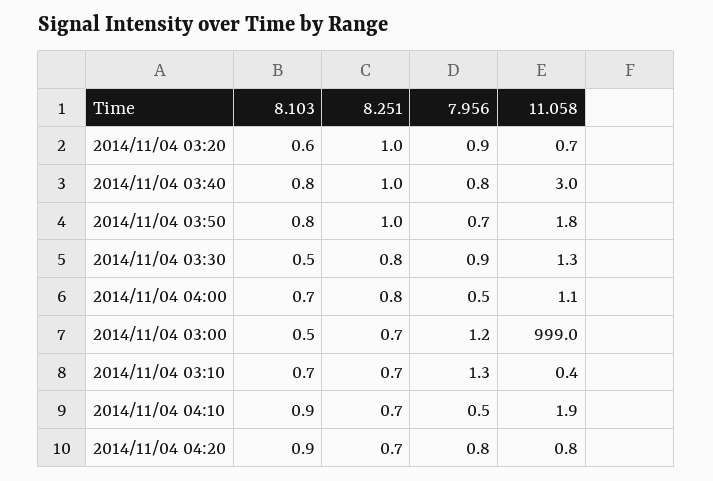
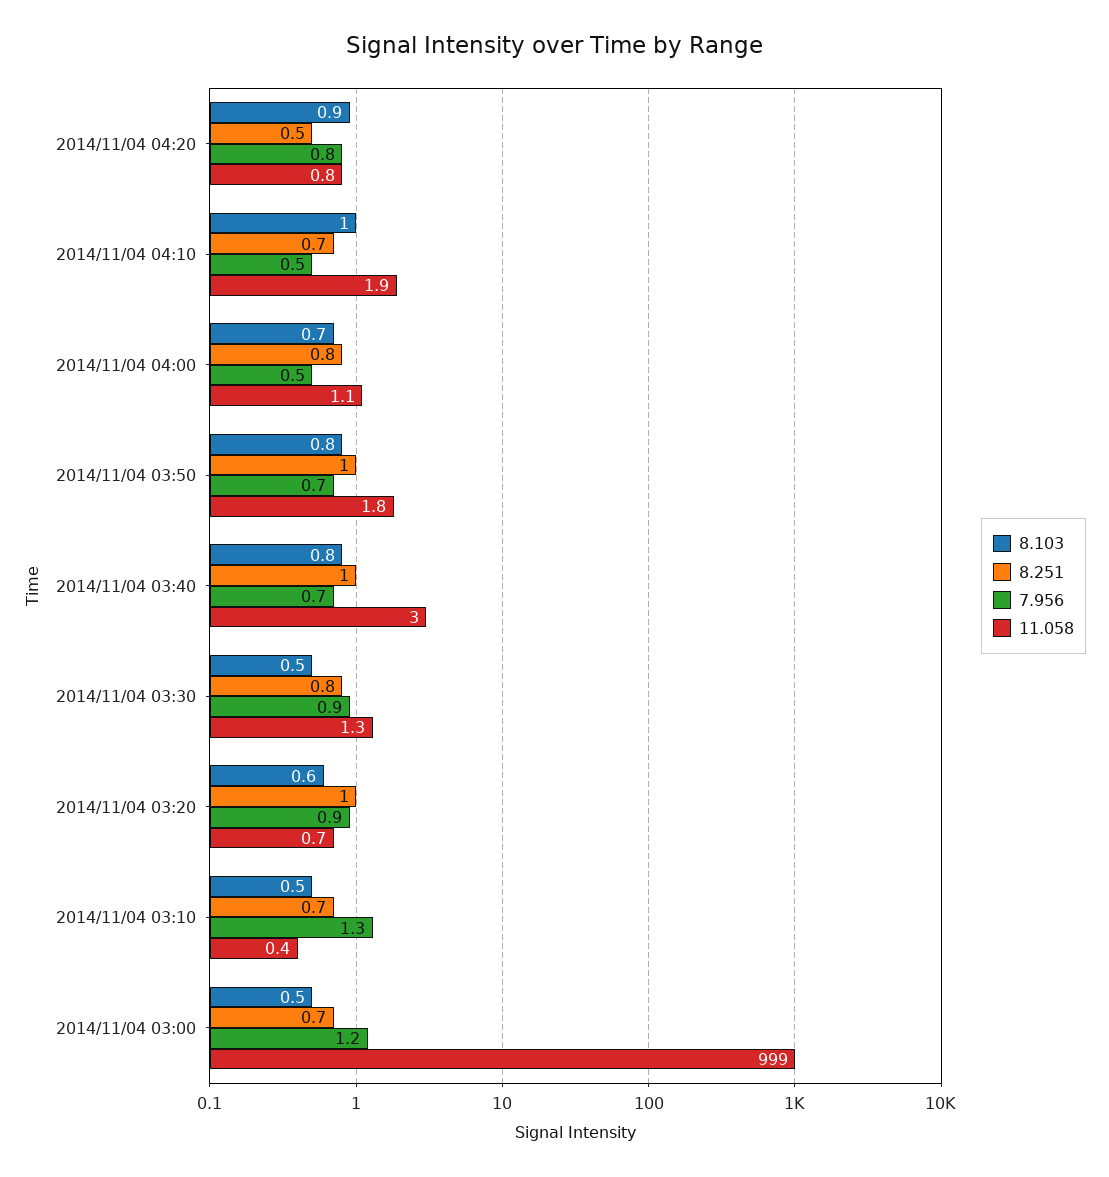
  {
    "8.103": {
      "2014/11/04 03:20": 0.6,
      "2014/11/04 03:40": 0.8,
      "2014/11/04 03:50": 0.8,
      "2014/11/04 03:30": 0.5,
      "2014/11/04 04:00": 0.7,
      "2014/11/04 03:00": 0.5,
-     "2014/11/04 03:10": 0.7,
+     "2014/11/04 03:10": 0.5,
-     "2014/11/04 04:10": 0.9,
+     "2014/11/04 04:10": 1,
      "2014/11/04 04:20": 0.9
    },
    "8.251": {
      "2014/11/04 03:20": 1,
      "2014/11/04 03:40": 1,
      "2014/11/04 03:50": 1,
      "2014/11/04 03:30": 0.8,
      "2014/11/04 04:00": 0.8,
      "2014/11/04 03:00": 0.7,
      "2014/11/04 03:10": 0.7,
      "2014/11/04 04:10": 0.7,
-     "2014/11/04 04:20": 0.7
+     "2014/11/04 04:20": 0.5
    },
    "7.956": {
      "2014/11/04 03:20": 0.9,
-     "2014/11/04 03:40": 0.8,
+     "2014/11/04 03:40": 0.7,
      "2014/11/04 03:50": 0.7,
      "2014/11/04 03:30": 0.9,
      "2014/11/04 04:00": 0.5,
      "2014/11/04 03:00": 1.2,
      "2014/11/04 03:10": 1.3,
      "2014/11/04 04:10": 0.5,
      "2014/11/04 04:20": 0.8
    },
    "11.058": {
      "2014/11/04 03:20": 0.7,
      "2014/11/04 03:40": 3,
      "2014/11/04 03:50": 1.8,
      "2014/11/04 03:30": 1.3,
      "2014/11/04 04:00": 1.1,
      "2014/11/04 03:00": 999,
      "2014/11/04 03:10": 0.4,
      "2014/11/04 04:10": 1.9,
      "2014/11/04 04:20": 0.8
    }
  }

